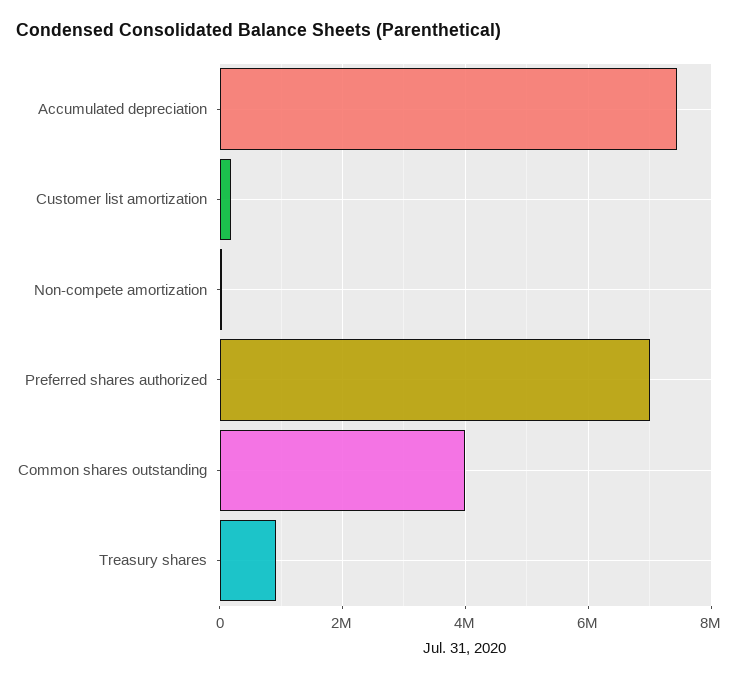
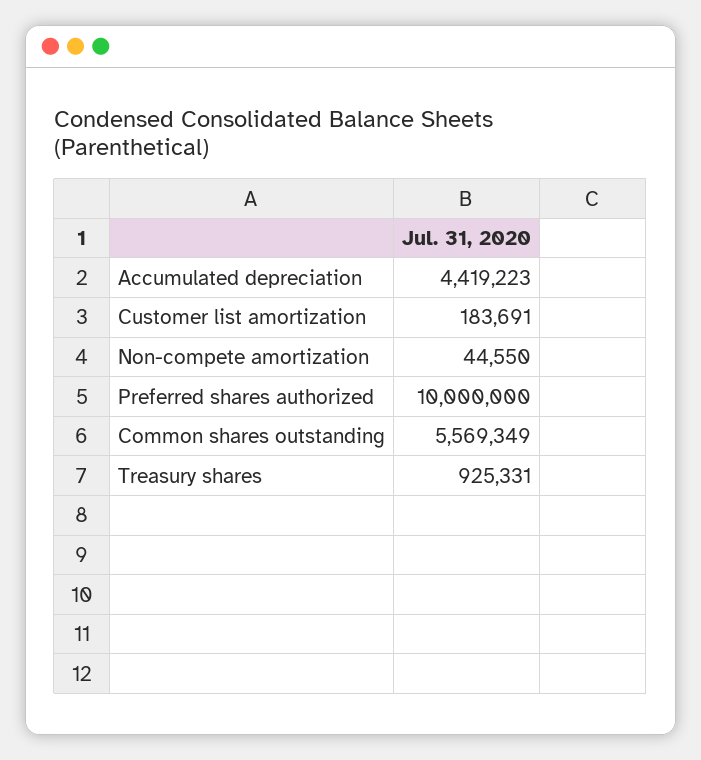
  {
-   "Accumulated depreciation": 7400000,
+   "Accumulated depreciation": 4419223,
    "Customer list amortization": 183691,
    "Non-compete amortization": 44550,
-   "Preferred shares authorized": 7000000,
+   "Preferred shares authorized": 10000000,
-   "Common shares outstanding": 4000000,
+   "Common shares outstanding": 5569349,
    "Treasury shares": 925331
  }

